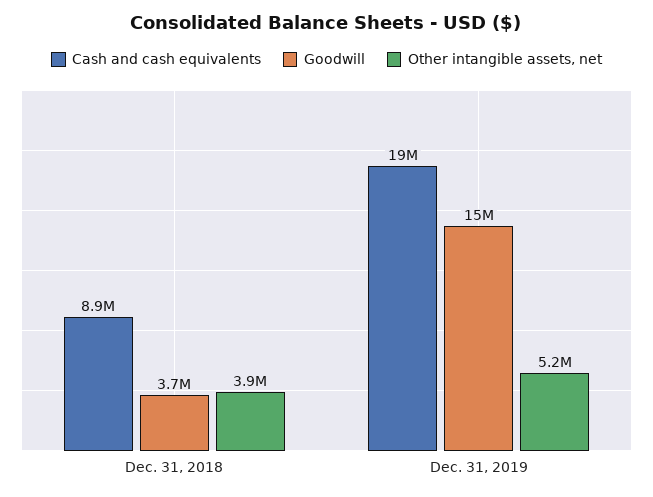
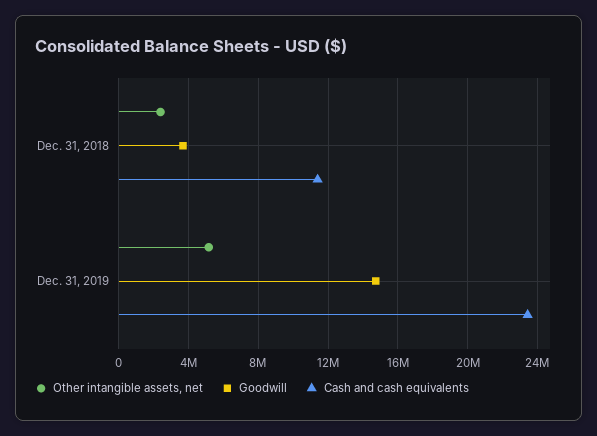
  {
    "Cash and cash equivalents": {
-     "Dec. 31, 2018": 8900000,
+     "Dec. 31, 2018": 11500000,
-     "Dec. 31, 2019": 19000000
+     "Dec. 31, 2019": 23500000
    },
    "Goodwill": {
      "Dec. 31, 2018": 3700000,
      "Dec. 31, 2019": 15000000
    },
    "Other intangible assets, net": {
-     "Dec. 31, 2018": 3900000,
+     "Dec. 31, 2018": 2500000,
      "Dec. 31, 2019": 5200000
    }
  }

